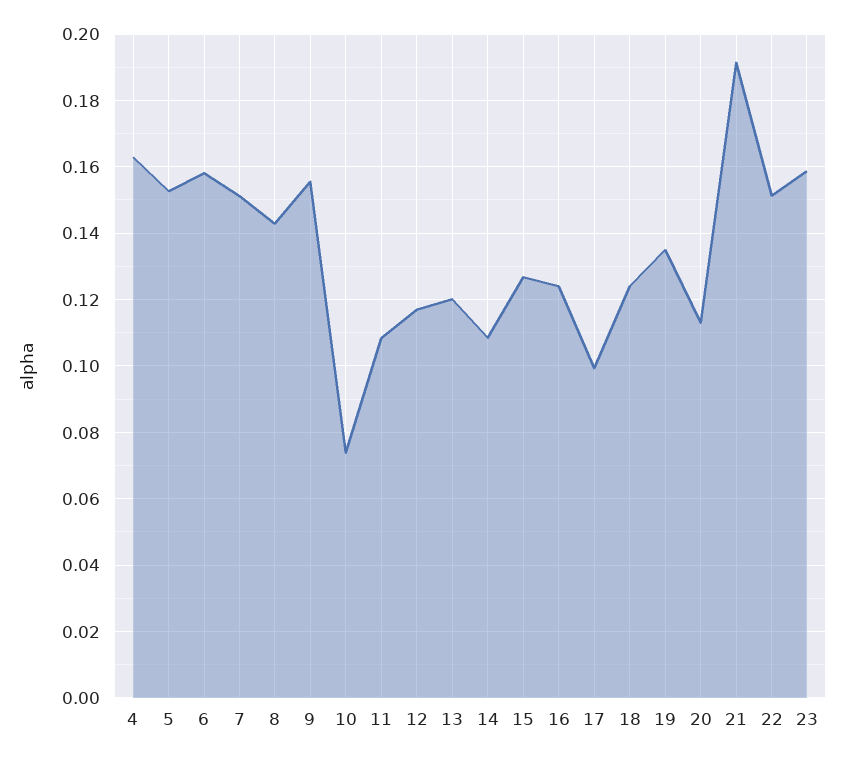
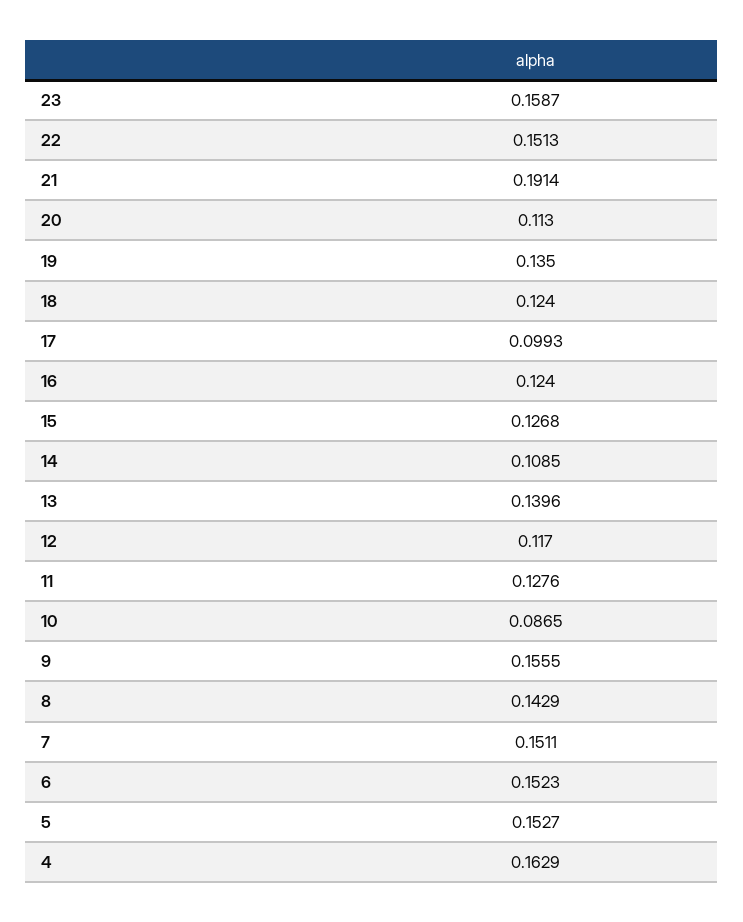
  {
    "4": 0.1629,
    "5": 0.1527,
-   "6": 0.158,
+   "6": 0.1523,
    "7": 0.1511,
    "8": 0.1429,
    "9": 0.1555,
-   "10": 0.074,
+   "10": 0.0865,
-   "11": 0.108,
+   "11": 0.1276,
    "12": 0.117,
-   "13": 0.12,
+   "13": 0.1396,
    "14": 0.1085,
    "15": 0.1268,
    "16": 0.124,
    "17": 0.0993,
    "18": 0.124,
    "19": 0.135,
    "20": 0.113,
    "21": 0.1914,
    "22": 0.1513,
    "23": 0.1587
  }

